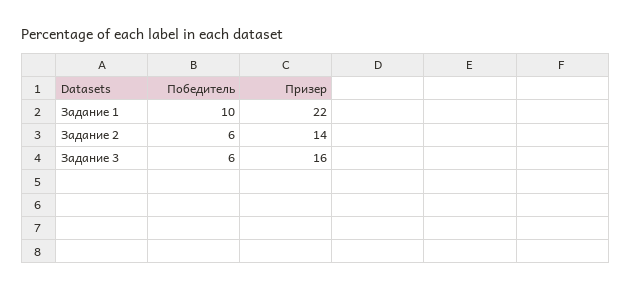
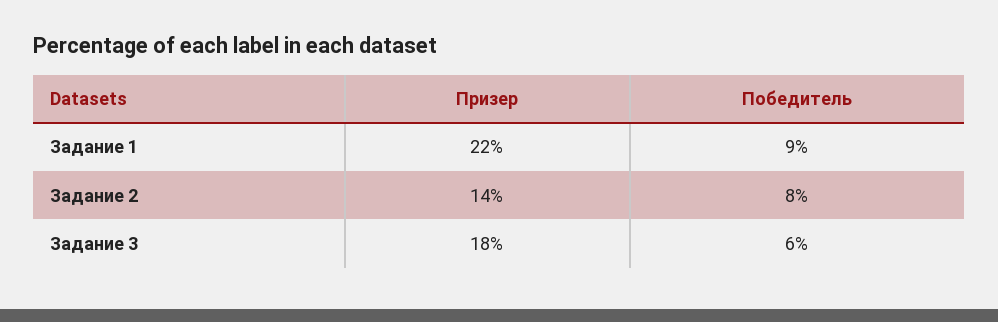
  {
    "Победитель": {
-     "Задание 1": 10,
+     "Задание 1": 9,
-     "Задание 2": 6,
+     "Задание 2": 8,
      "Задание 3": 6
    },
    "Призер": {
      "Задание 1": 22,
      "Задание 2": 14,
-     "Задание 3": 16
+     "Задание 3": 18
    }
  }

